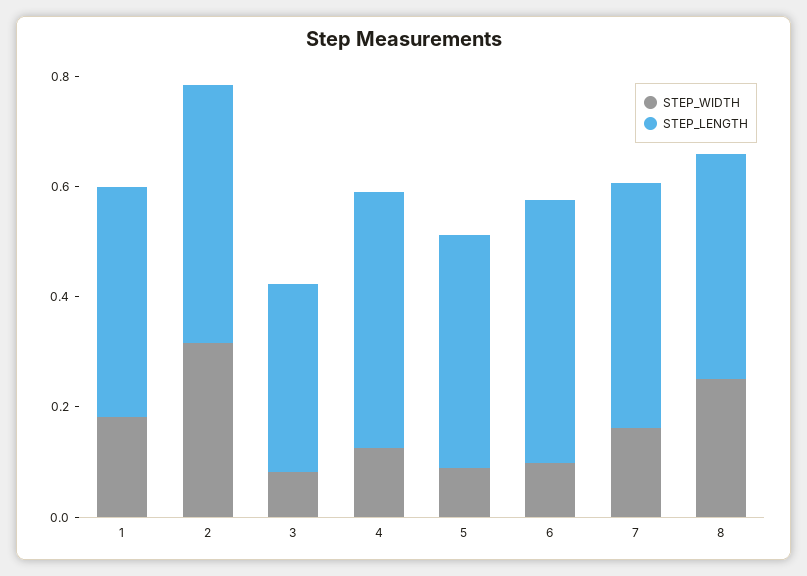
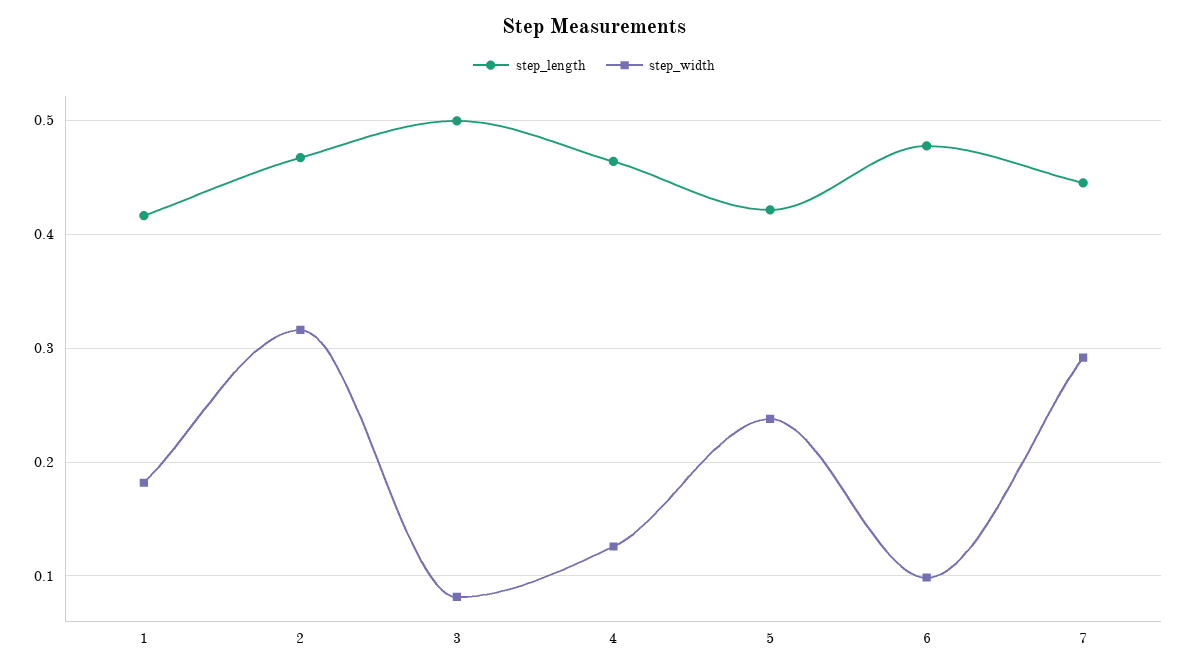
  {
    "STEP_WIDTH": {
      "1": 0.18,
      "2": 0.32,
      "3": 0.08,
      "4": 0.13,
-     "5": 0.1,
+     "5": 0.24,
      "6": 0.1,
-     "7": 0.15,
+     "7": 0.29
-     "8": 0.25
    },
    "STEP_LENGTH": {
      "1": 0.42,
      "2": 0.47,
-     "3": 0.35,
+     "3": 0.5,
      "4": 0.46,
      "5": 0.42,
      "6": 0.48,
-     "7": 0.45,
+     "7": 0.45
-     "8": 0.4
    }
  }

